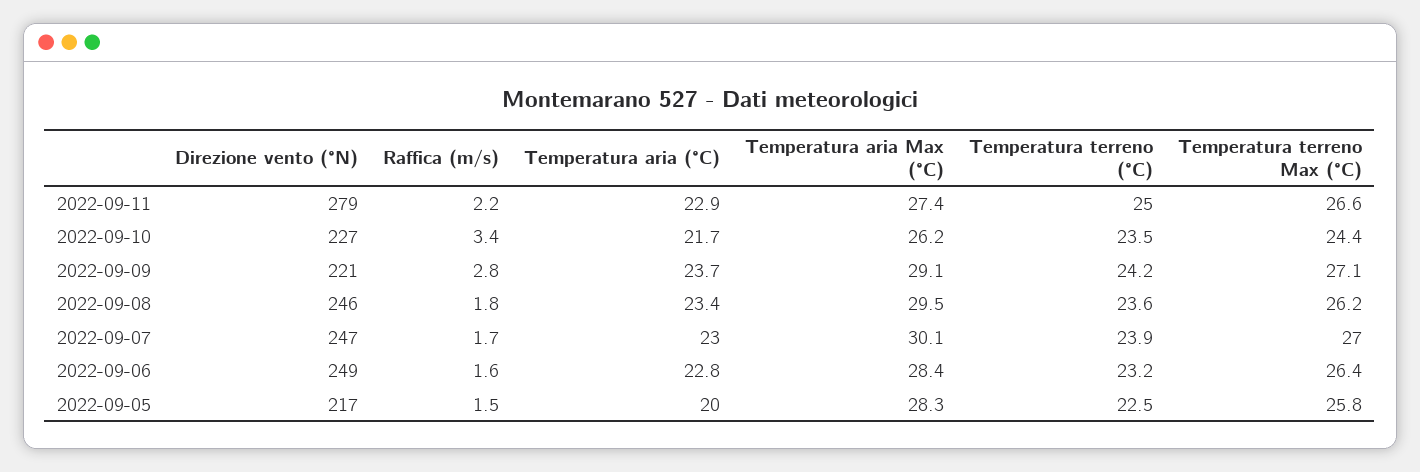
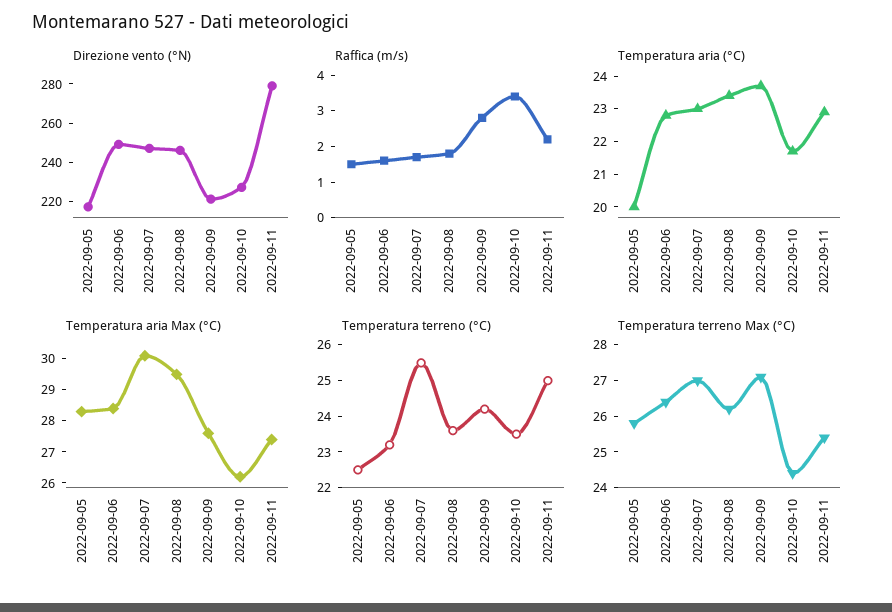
  {
    "Direzione vento (°N)": {
      "2022-09-11": 279,
      "2022-09-10": 227,
      "2022-09-09": 221,
      "2022-09-08": 246,
      "2022-09-07": 247,
      "2022-09-06": 249,
      "2022-09-05": 217
    },
    "Raffica (m/s)": {
      "2022-09-11": 2.2,
      "2022-09-10": 3.4,
      "2022-09-09": 2.8,
      "2022-09-08": 1.8,
      "2022-09-07": 1.7,
      "2022-09-06": 1.6,
      "2022-09-05": 1.5
    },
    "Temperatura aria (°C)": {
      "2022-09-11": 22.9,
      "2022-09-10": 21.7,
      "2022-09-09": 23.7,
      "2022-09-08": 23.4,
      "2022-09-07": 23,
      "2022-09-06": 22.8,
      "2022-09-05": 20
    },
    "Temperatura aria Max (°C)": {
      "2022-09-11": 27.4,
      "2022-09-10": 26.2,
-     "2022-09-09": 29.1,
+     "2022-09-09": 27.5,
      "2022-09-08": 29.5,
      "2022-09-07": 30.1,
      "2022-09-06": 28.4,
      "2022-09-05": 28.3
    },
    "Temperatura terreno (°C)": {
      "2022-09-11": 25,
      "2022-09-10": 23.5,
      "2022-09-09": 24.2,
      "2022-09-08": 23.6,
-     "2022-09-07": 23.9,
+     "2022-09-07": 25.5,
      "2022-09-06": 23.2,
      "2022-09-05": 22.5
    },
    "Temperatura terreno Max (°C)": {
-     "2022-09-11": 26.6,
+     "2022-09-11": 25.5,
      "2022-09-10": 24.4,
      "2022-09-09": 27.1,
      "2022-09-08": 26.2,
      "2022-09-07": 27,
      "2022-09-06": 26.4,
      "2022-09-05": 25.8
    }
  }

